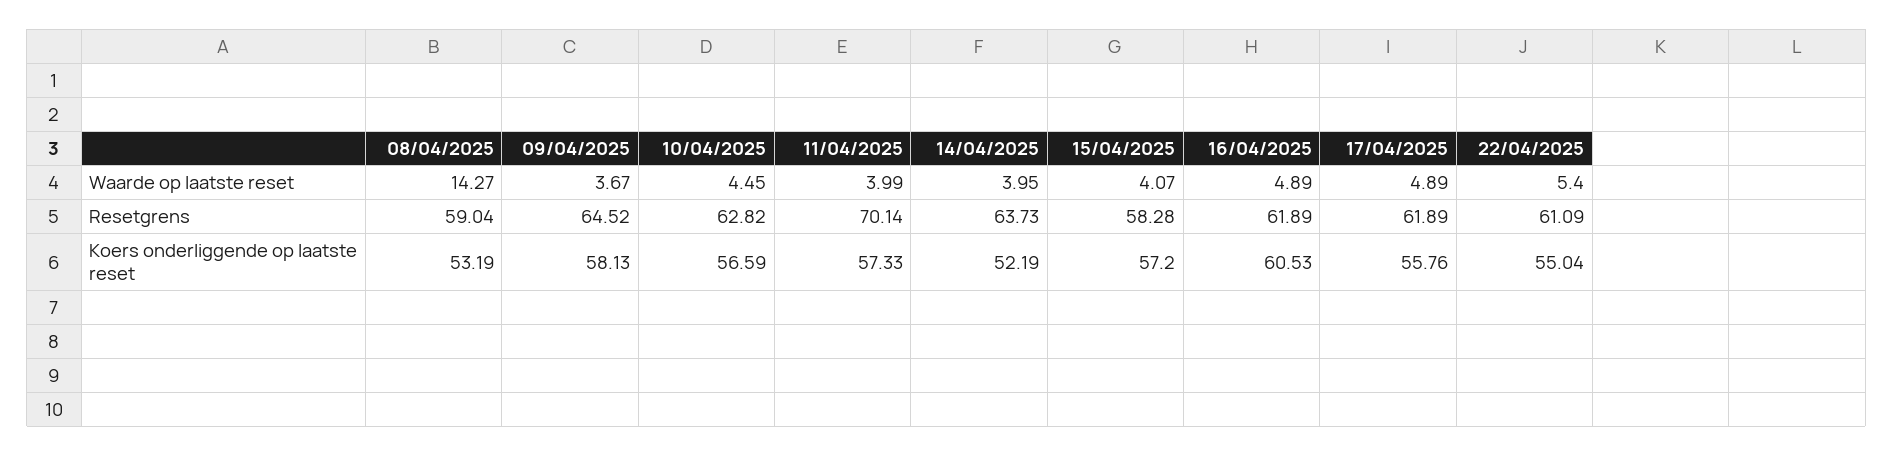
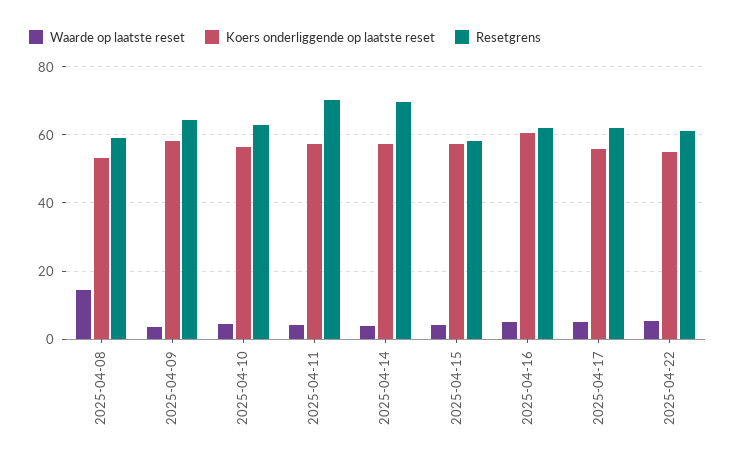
  {
    "Waarde op laatste reset": {
      "08/04/2025": 14.27,
      "09/04/2025": 3.67,
      "10/04/2025": 4.45,
      "11/04/2025": 3.99,
      "14/04/2025": 3.95,
      "15/04/2025": 4.07,
      "16/04/2025": 4.89,
      "17/04/2025": 4.89,
      "22/04/2025": 5.4
    },
    "Resetgrens": {
      "08/04/2025": 59.04,
      "09/04/2025": 64.52,
      "10/04/2025": 62.82,
      "11/04/2025": 70.14,
-     "14/04/2025": 63.73,
+     "14/04/2025": 70,
      "15/04/2025": 58.28,
      "16/04/2025": 61.89,
      "17/04/2025": 61.89,
      "22/04/2025": 61.09
    },
    "Koers onderliggende op laatste reset": {
      "08/04/2025": 53.19,
      "09/04/2025": 58.13,
      "10/04/2025": 56.59,
      "11/04/2025": 57.33,
-     "14/04/2025": 52.19,
+     "14/04/2025": 58,
      "15/04/2025": 57.2,
      "16/04/2025": 60.53,
      "17/04/2025": 55.76,
      "22/04/2025": 55.04
    }
  }

